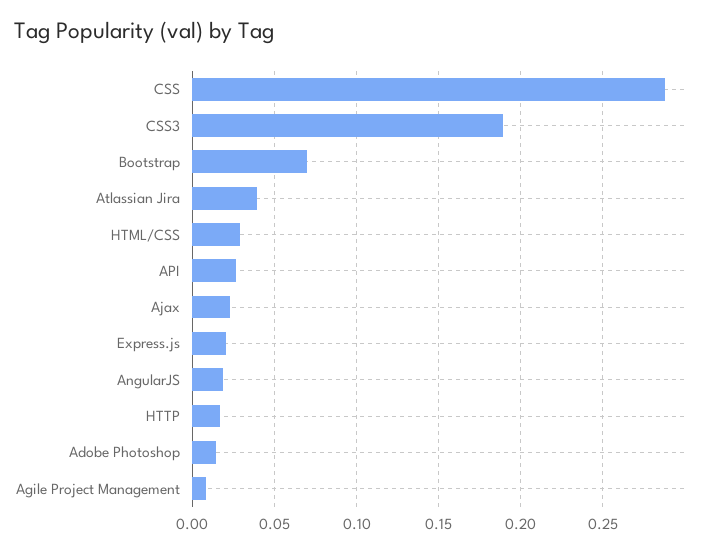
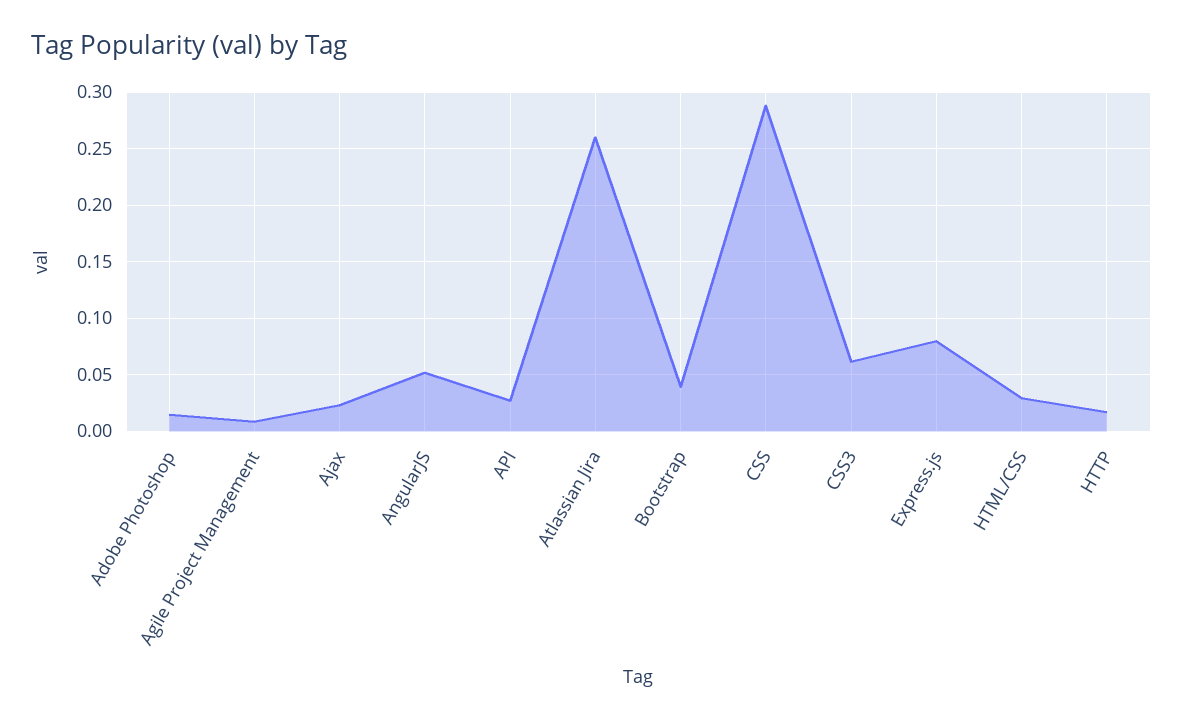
  {
    "CSS": 0.29,
-   "CSS3": 0.19,
+   "CSS3": 0.06,
-   "Bootstrap": 0.07,
+   "Bootstrap": 0.04,
-   "Atlassian Jira": 0.04,
+   "Atlassian Jira": 0.26,
    "HTML/CSS": 0.03,
    "API": 0.025,
    "Ajax": 0.025,
-   "Express.js": 0.02,
+   "Express.js": 0.08,
-   "AngularJS": 0.02,
+   "AngularJS": 0.05,
    "HTTP": 0.015,
    "Adobe Photoshop": 0.015,
    "Agile Project Management": 0.01
  }

